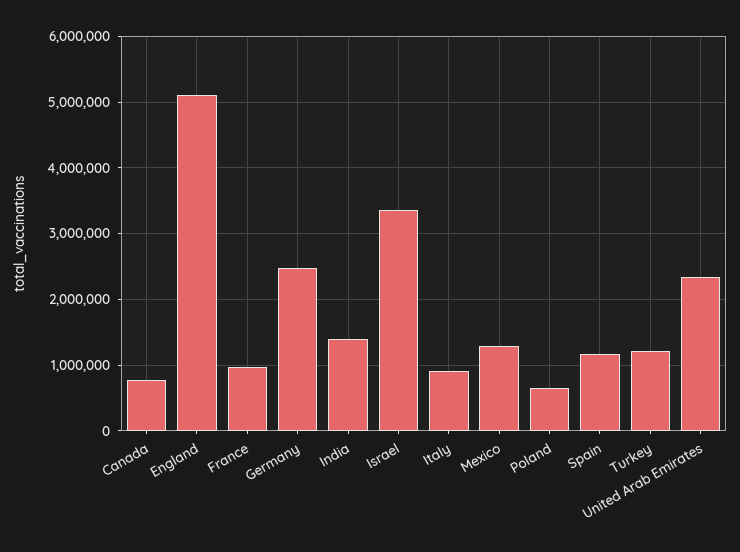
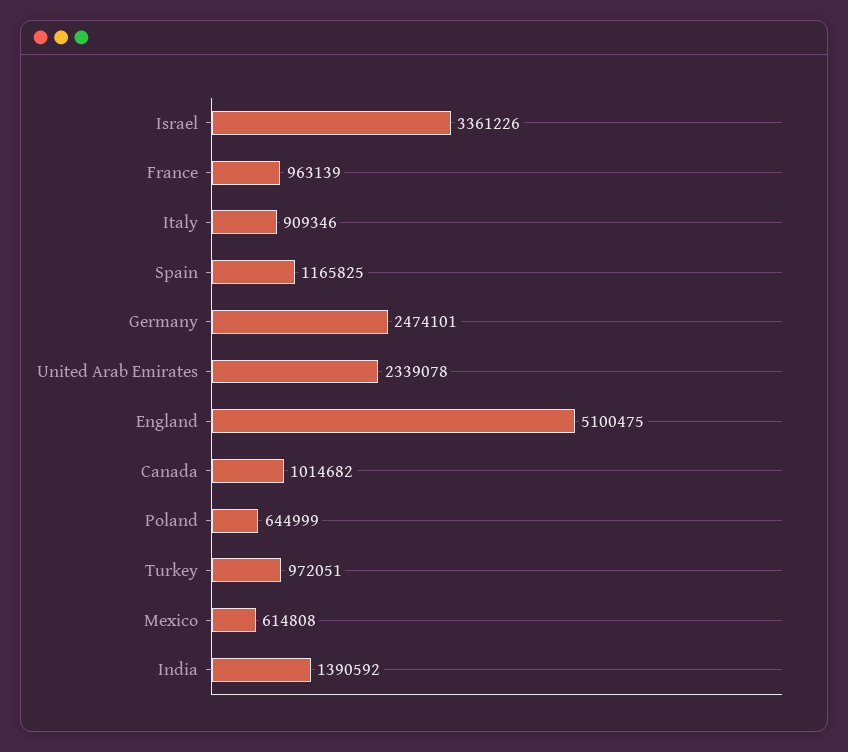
  {
-   "Canada": 800000,
+   "Canada": 1014682,
    "England": 5100475,
    "France": 963139,
    "Germany": 2474101,
    "India": 1390592,
    "Israel": 3361226,
    "Italy": 909346,
-   "Mexico": 1300000,
+   "Mexico": 614808,
    "Poland": 644999,
    "Spain": 1165825,
-   "Turkey": 1200000,
+   "Turkey": 972051,
    "United Arab Emirates": 2339078
  }

